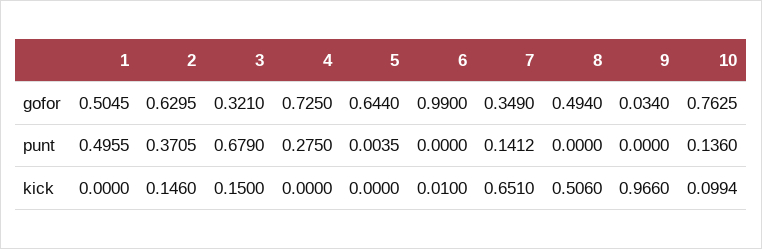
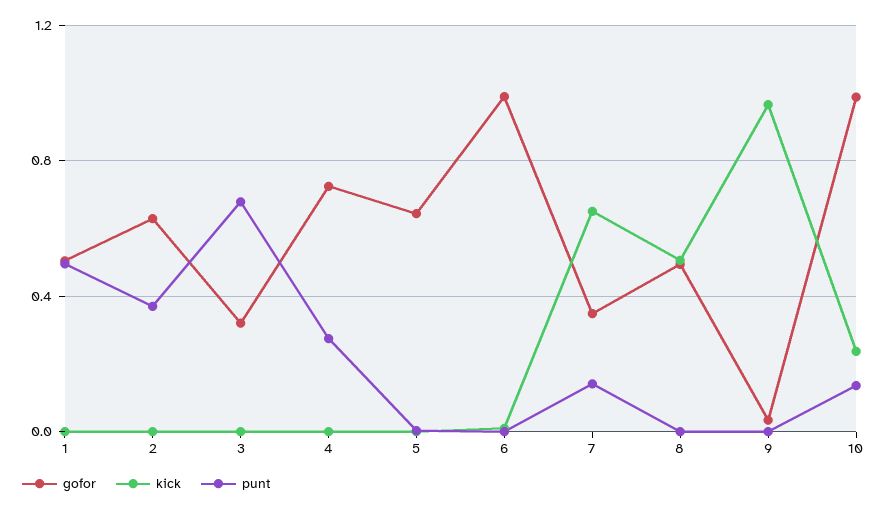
  {
    "gofor": {
      "1": 0.5045,
      "2": 0.6295,
      "3": 0.321,
      "4": 0.725,
      "5": 0.644,
      "6": 0.99,
      "7": 0.349,
      "8": 0.494,
      "9": 0.034,
-     "10": 0.7625
+     "10": 1
    },
    "punt": {
      "1": 0.4955,
      "2": 0.3705,
      "3": 0.679,
      "4": 0.275,
      "5": 0.0035,
      "6": 0,
      "7": 0.1412,
      "8": 0,
      "9": 0,
      "10": 0.136
    },
    "kick": {
      "1": 0,
-     "2": 0.146,
+     "2": 0,
-     "3": 0.15,
+     "3": 0,
      "4": 0,
      "5": 0,
      "6": 0.01,
      "7": 0.651,
      "8": 0.506,
      "9": 0.966,
-     "10": 0.0994
+     "10": 0.25
    }
  }

